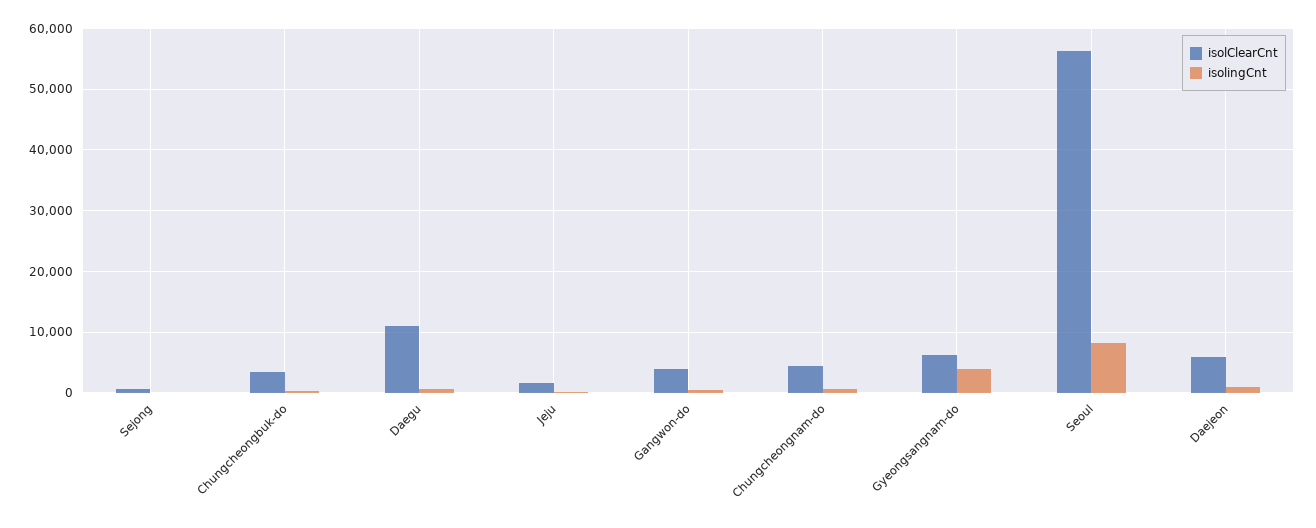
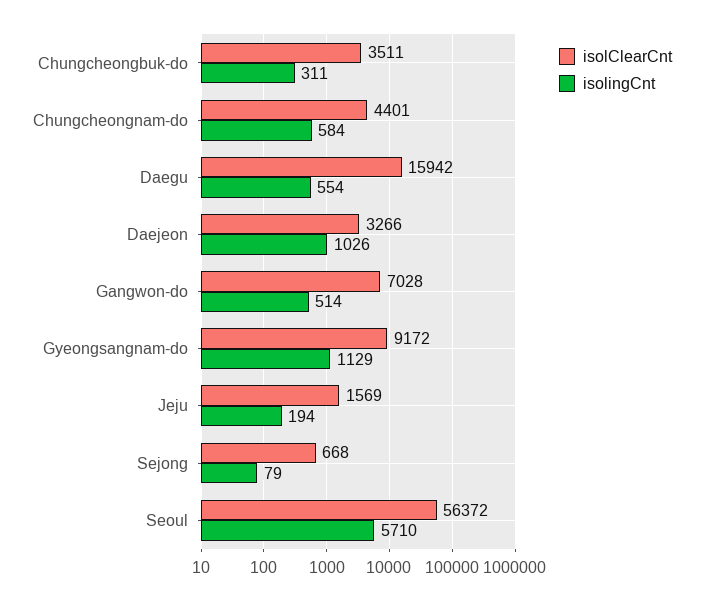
  {
    "isolClearCnt": {
      "Sejong": 668,
      "Chungcheongbuk-do": 3511,
-     "Daegu": 11000,
+     "Daegu": 15942,
      "Jeju": 1569,
-     "Gangwon-do": 4000,
+     "Gangwon-do": 7028,
      "Chungcheongnam-do": 4401,
-     "Gyeongsangnam-do": 6000,
+     "Gyeongsangnam-do": 9172,
      "Seoul": 56372,
-     "Daejeon": 6000
+     "Daejeon": 3266
    },
    "isolingCnt": {
      "Sejong": 79,
      "Chungcheongbuk-do": 311,
      "Daegu": 554,
      "Jeju": 194,
      "Gangwon-do": 514,
      "Chungcheongnam-do": 584,
-     "Gyeongsangnam-do": 4000,
+     "Gyeongsangnam-do": 1129,
-     "Seoul": 8000,
+     "Seoul": 5710,
      "Daejeon": 1026
    }
  }

